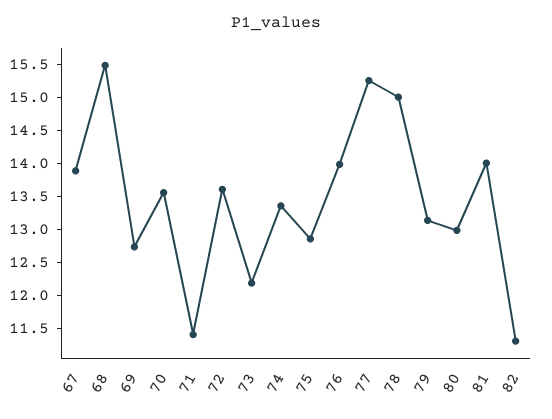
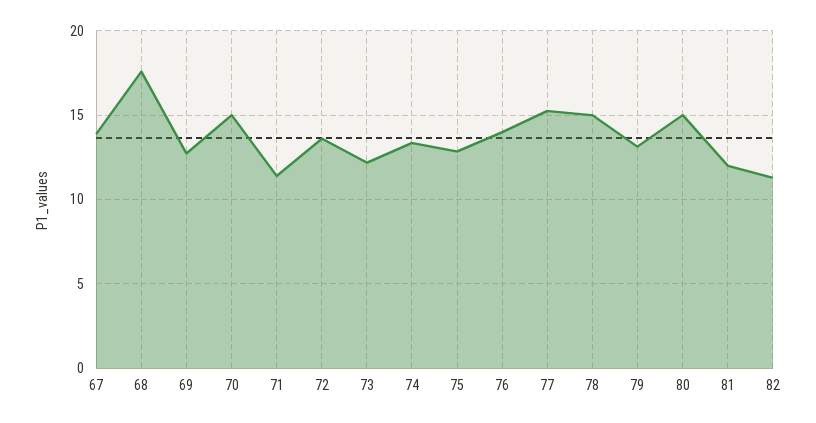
  {
    "67": 14,
-   "68": 15.5,
+   "68": 17.5,
    "69": 12.75,
-   "70": 13.5,
+   "70": 15,
    "71": 11.5,
    "72": 13.5,
    "73": 12.25,
    "74": 13.25,
    "75": 12.75,
    "76": 14,
    "77": 15.25,
    "78": 15,
    "79": 13.25,
-   "80": 13,
+   "80": 15,
-   "81": 14,
+   "81": 12,
    "82": 11.25
  }

